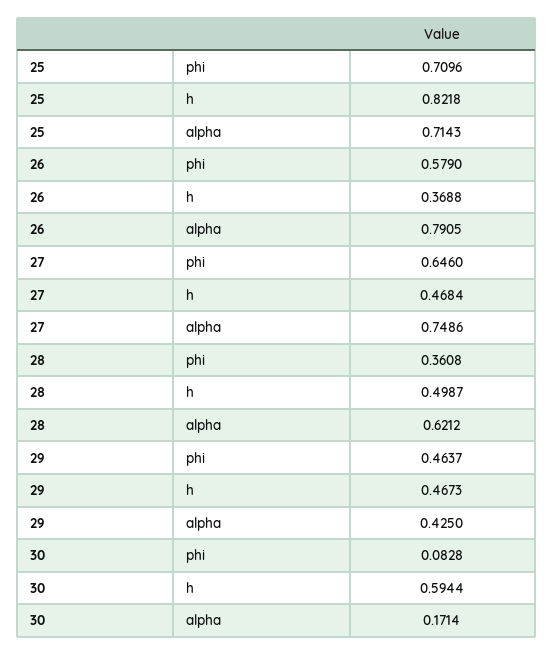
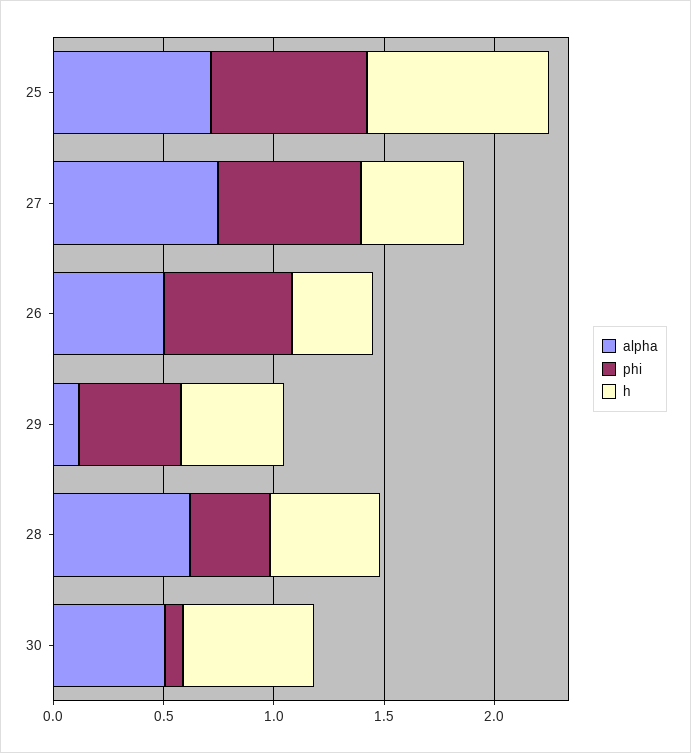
  {
    "phi": {
      "25": 0.7096,
      "26": 0.579,
      "27": 0.646,
      "28": 0.3608,
      "29": 0.4637,
      "30": 0.0828
    },
    "h": {
      "25": 0.8218,
      "26": 0.3688,
      "27": 0.4684,
      "28": 0.4987,
      "29": 0.4673,
      "30": 0.5944
    },
    "alpha": {
      "25": 0.7143,
-     "26": 0.7905,
+     "26": 0.5,
      "27": 0.7486,
      "28": 0.6212,
-     "29": 0.425,
+     "29": 0.1,
-     "30": 0.1714
+     "30": 0.5
    }
  }

